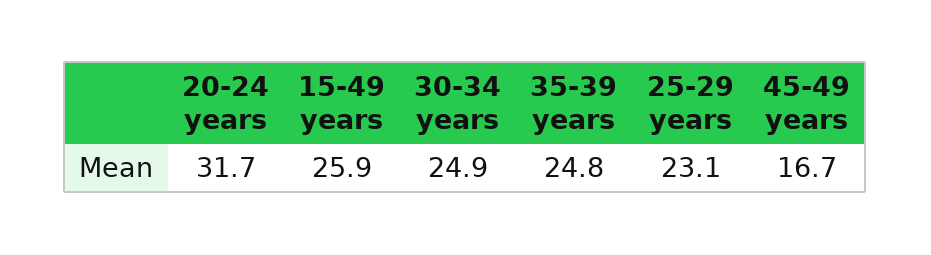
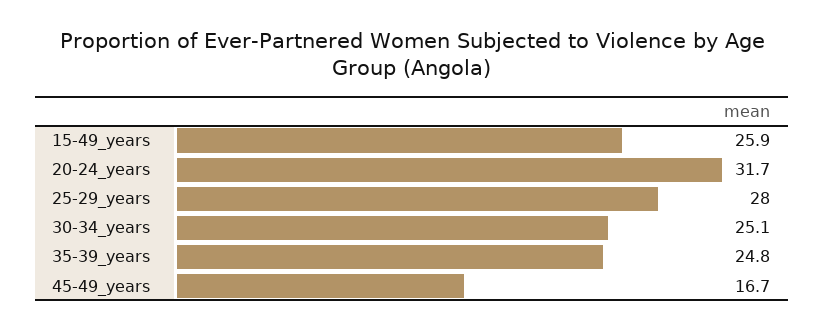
  {
    "20-24 years": 31.7,
    "15-49 years": 25.9,
-   "30-34 years": 24.9,
+   "30-34 years": 25.1,
    "35-39 years": 24.8,
-   "25-29 years": 23.1,
+   "25-29 years": 28,
    "45-49 years": 16.7
  }

